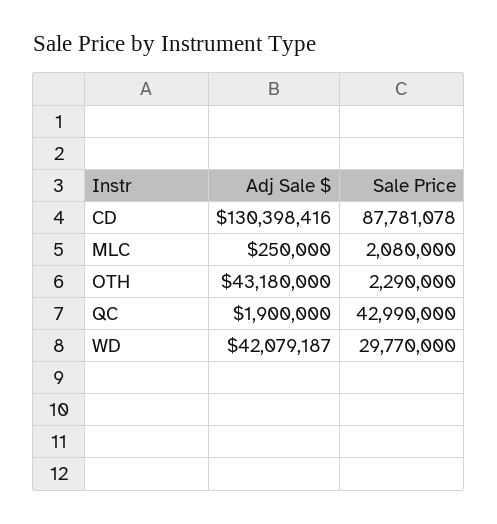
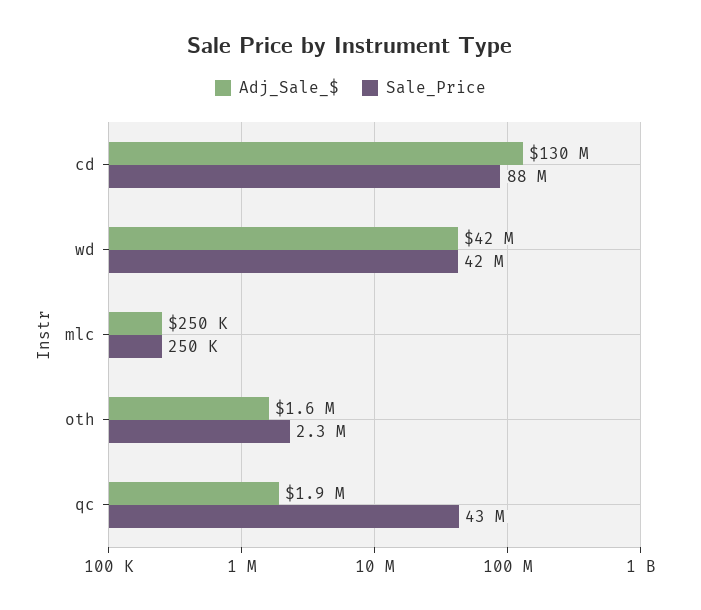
  {
    "Adj Sale $": {
      "CD": 130398416,
      "MLC": 250000,
-     "OTH": 43180000,
+     "OTH": 1600000,
      "QC": 1900000,
      "WD": 42079187
    },
    "Sale Price": {
      "CD": 87781078,
-     "MLC": 2080000,
+     "MLC": 250000,
      "OTH": 2290000,
      "QC": 42990000,
-     "WD": 29770000
+     "WD": 42000000
    }
  }

